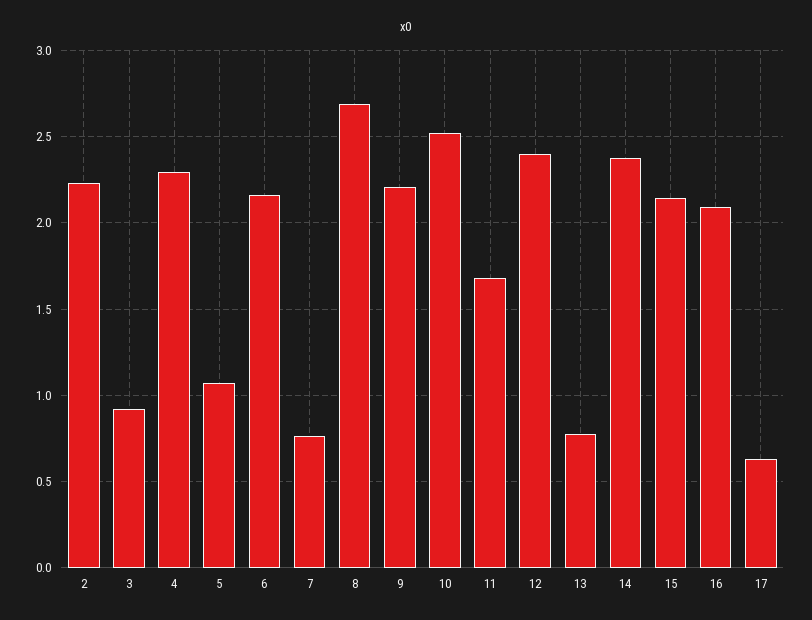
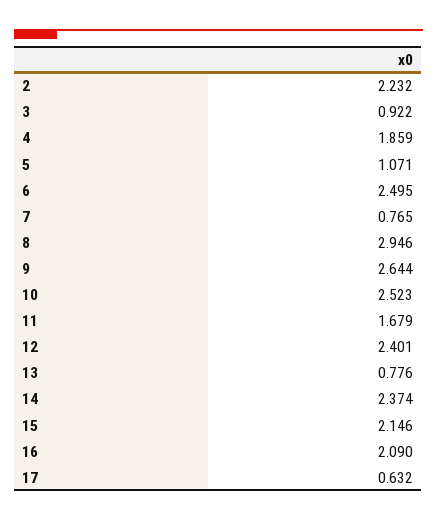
  {
    "2": 2.232,
    "3": 0.922,
-   "4": 2.3,
+   "4": 1.859,
    "5": 1.071,
-   "6": 2.15,
+   "6": 2.495,
    "7": 0.765,
-   "8": 2.7,
+   "8": 2.946,
-   "9": 2.2,
+   "9": 2.644,
    "10": 2.523,
    "11": 1.679,
    "12": 2.401,
    "13": 0.776,
    "14": 2.374,
    "15": 2.146,
    "16": 2.09,
    "17": 0.632
  }

